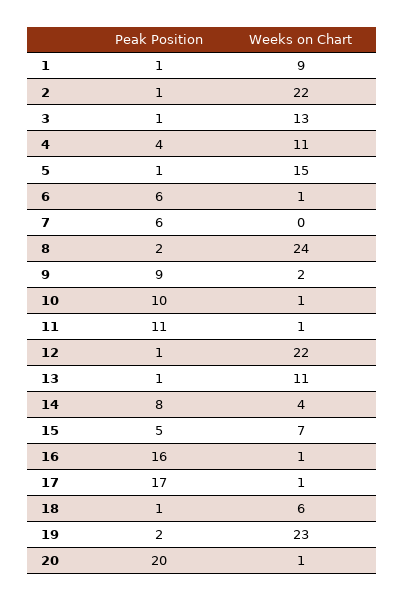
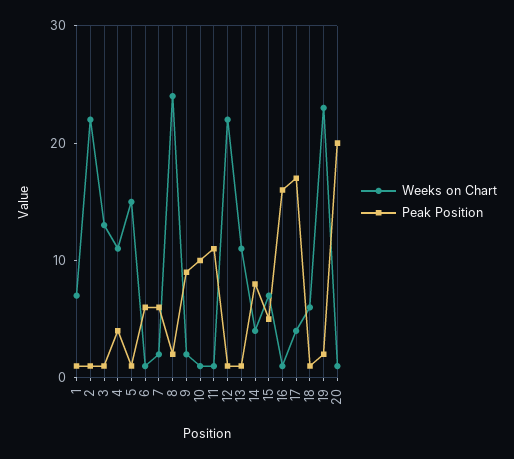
  {
    "Peak Position": {
      "1": 1,
      "2": 1,
      "3": 1,
      "4": 4,
      "5": 1,
      "6": 6,
      "7": 6,
      "8": 2,
      "9": 9,
      "10": 10,
      "11": 11,
      "12": 1,
      "13": 1,
      "14": 8,
      "15": 5,
      "16": 16,
      "17": 17,
      "18": 1,
      "19": 2,
      "20": 20
    },
    "Weeks on Chart": {
-     "1": 9,
+     "1": 7,
      "2": 22,
      "3": 13,
      "4": 11,
      "5": 15,
      "6": 1,
-     "7": 0,
+     "7": 2,
      "8": 24,
      "9": 2,
      "10": 1,
      "11": 1,
      "12": 22,
      "13": 11,
      "14": 4,
      "15": 7,
      "16": 1,
-     "17": 1,
+     "17": 4,
      "18": 6,
      "19": 23,
      "20": 1
    }
  }

